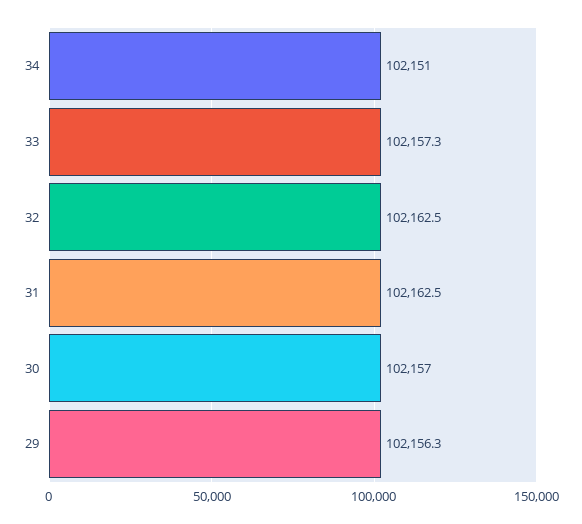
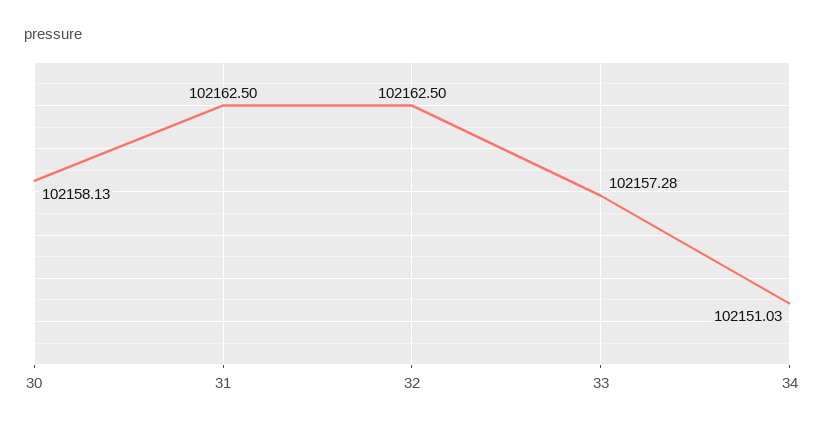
  {
    "34": 102151.03,
    "33": 102157.28,
    "32": 102162.5,
    "31": 102162.5,
-   "30": 102157,
+   "30": 102158.13
-   "29": 102156.3
  }

